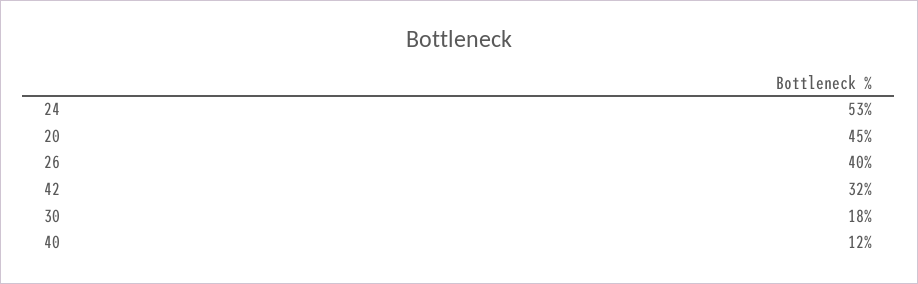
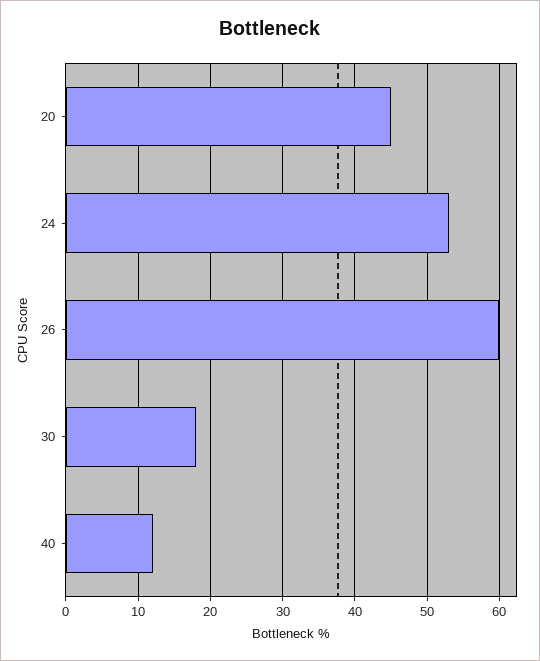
  {
    "24": 53,
    "20": 45,
-   "26": 40,
+   "26": 60,
-   "42": 32,
    "30": 18,
    "40": 12
  }

